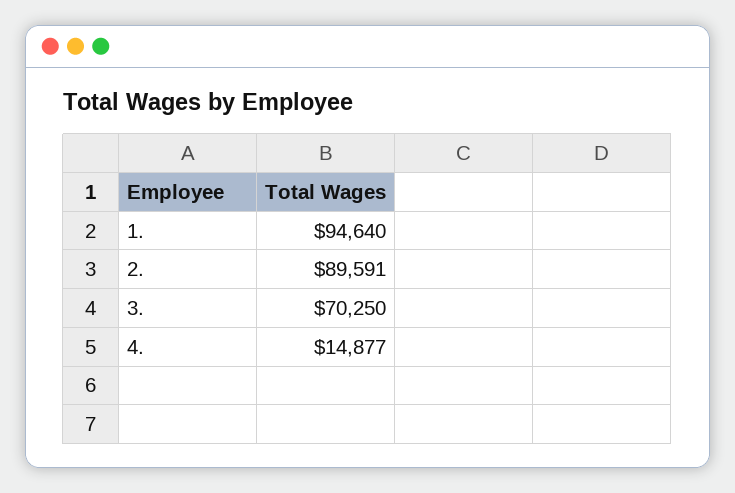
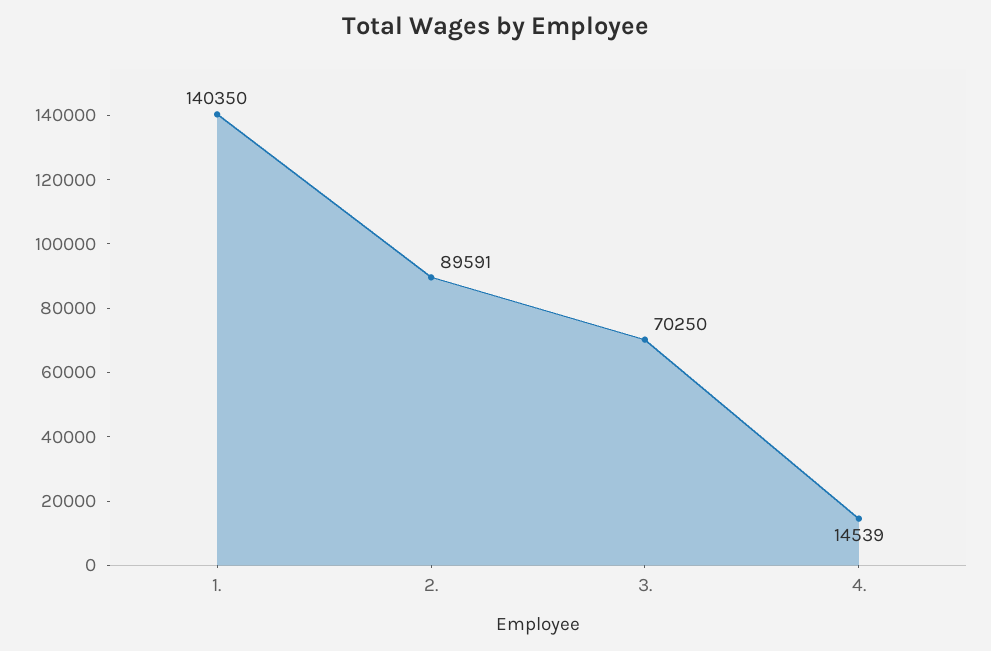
  {
-   "1.": 94640,
+   "1.": 140350,
    "2.": 89591,
    "3.": 70250,
-   "4.": 14877
+   "4.": 14539
  }

